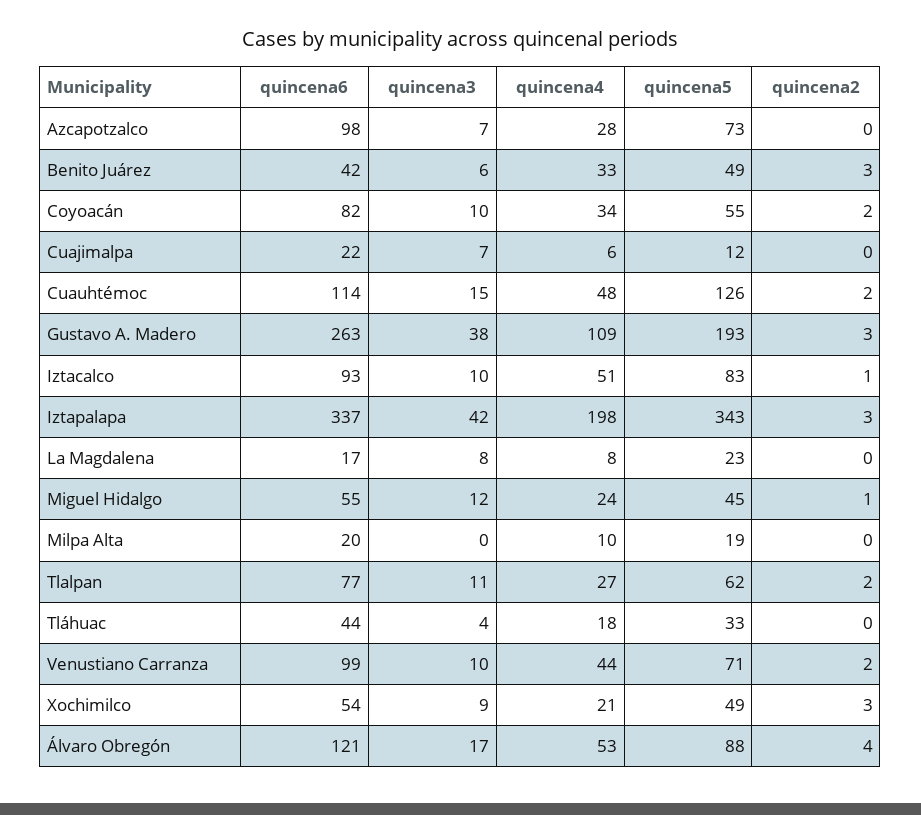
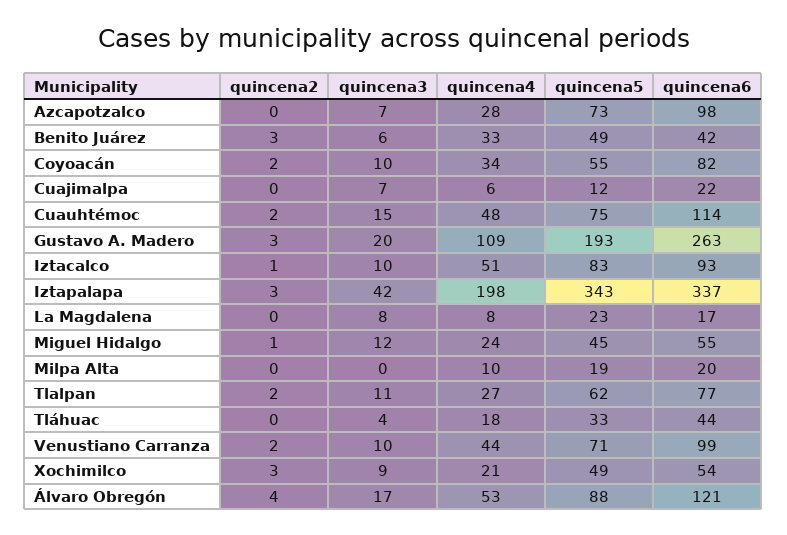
  {
    "quincena6": {
      "Azcapotzalco": 98,
      "Benito Juárez": 42,
      "Coyoacán": 82,
      "Cuajimalpa": 22,
      "Cuauhtémoc": 114,
      "Gustavo A. Madero": 263,
      "Iztacalco": 93,
      "Iztapalapa": 337,
      "La Magdalena": 17,
      "Miguel Hidalgo": 55,
      "Milpa Alta": 20,
      "Tlalpan": 77,
      "Tláhuac": 44,
      "Venustiano Carranza": 99,
      "Xochimilco": 54,
      "Álvaro Obregón": 121
    },
    "quincena3": {
      "Azcapotzalco": 7,
      "Benito Juárez": 6,
      "Coyoacán": 10,
      "Cuajimalpa": 7,
      "Cuauhtémoc": 15,
-     "Gustavo A. Madero": 38,
+     "Gustavo A. Madero": 20,
      "Iztacalco": 10,
      "Iztapalapa": 42,
      "La Magdalena": 8,
      "Miguel Hidalgo": 12,
      "Milpa Alta": 0,
      "Tlalpan": 11,
      "Tláhuac": 4,
      "Venustiano Carranza": 10,
      "Xochimilco": 9,
      "Álvaro Obregón": 17
    },
    "quincena4": {
      "Azcapotzalco": 28,
      "Benito Juárez": 33,
      "Coyoacán": 34,
      "Cuajimalpa": 6,
      "Cuauhtémoc": 48,
      "Gustavo A. Madero": 109,
      "Iztacalco": 51,
      "Iztapalapa": 198,
      "La Magdalena": 8,
      "Miguel Hidalgo": 24,
      "Milpa Alta": 10,
      "Tlalpan": 27,
      "Tláhuac": 18,
      "Venustiano Carranza": 44,
      "Xochimilco": 21,
      "Álvaro Obregón": 53
    },
    "quincena5": {
      "Azcapotzalco": 73,
      "Benito Juárez": 49,
      "Coyoacán": 55,
      "Cuajimalpa": 12,
-     "Cuauhtémoc": 126,
+     "Cuauhtémoc": 75,
      "Gustavo A. Madero": 193,
      "Iztacalco": 83,
      "Iztapalapa": 343,
      "La Magdalena": 23,
      "Miguel Hidalgo": 45,
      "Milpa Alta": 19,
      "Tlalpan": 62,
      "Tláhuac": 33,
      "Venustiano Carranza": 71,
      "Xochimilco": 49,
      "Álvaro Obregón": 88
    },
    "quincena2": {
      "Azcapotzalco": 0,
      "Benito Juárez": 3,
      "Coyoacán": 2,
      "Cuajimalpa": 0,
      "Cuauhtémoc": 2,
      "Gustavo A. Madero": 3,
      "Iztacalco": 1,
      "Iztapalapa": 3,
      "La Magdalena": 0,
      "Miguel Hidalgo": 1,
      "Milpa Alta": 0,
      "Tlalpan": 2,
      "Tláhuac": 0,
      "Venustiano Carranza": 2,
      "Xochimilco": 3,
      "Álvaro Obregón": 4
    }
  }

